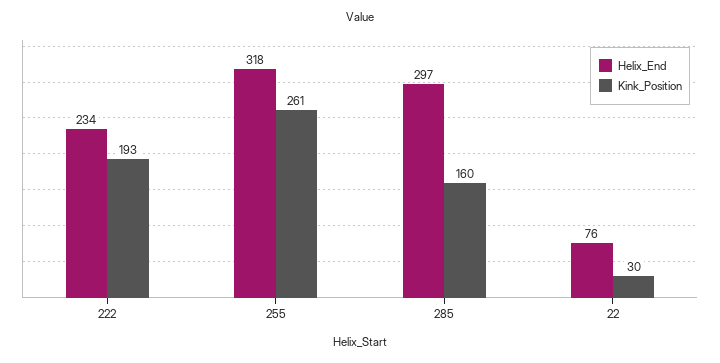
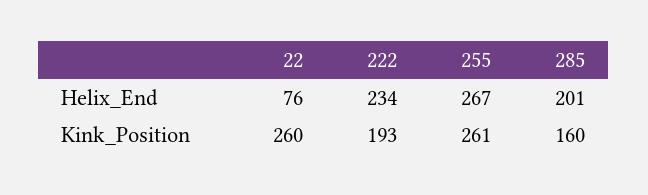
  {
    "Helix_End": {
      "222": 234,
-     "255": 318,
+     "255": 267,
-     "285": 297,
+     "285": 201,
      "22": 76
    },
    "Kink_Position": {
      "222": 193,
      "255": 261,
      "285": 160,
-     "22": 30
+     "22": 260
    }
  }

